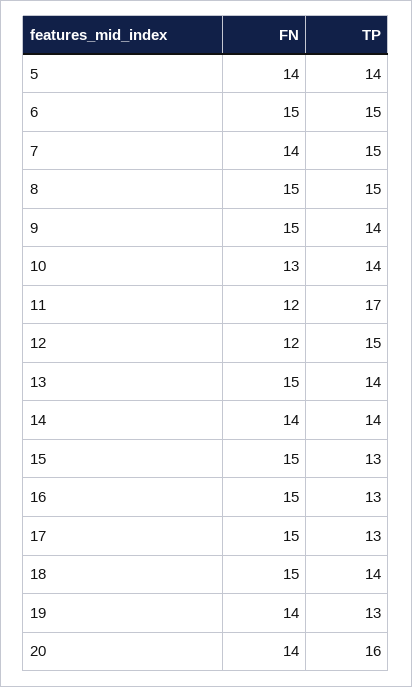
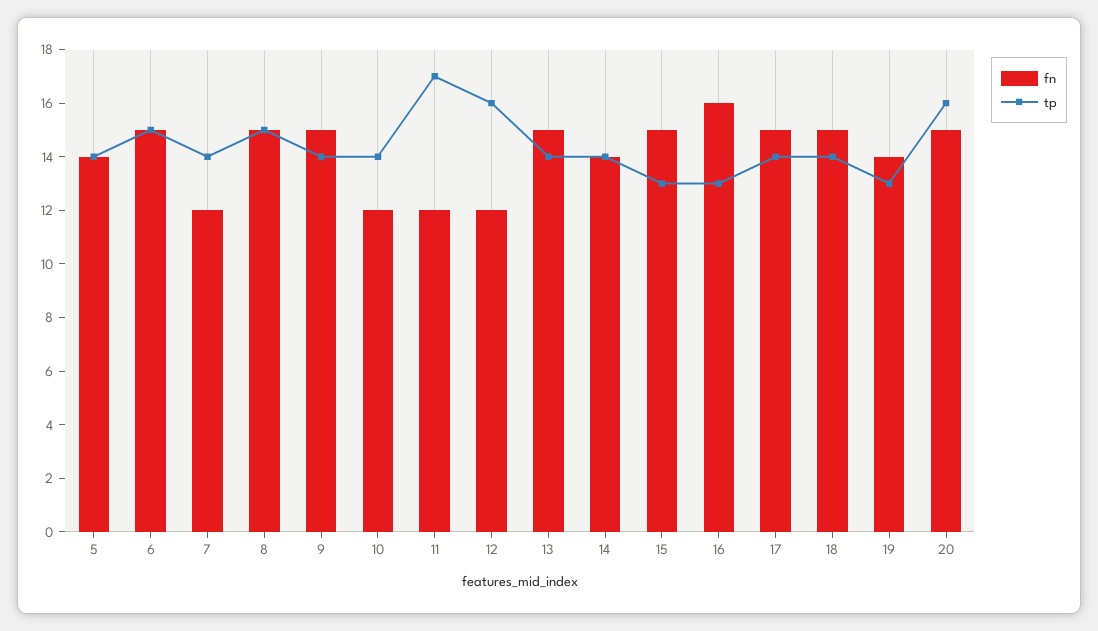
  {
    "FN": {
      "5": 14,
      "6": 15,
-     "7": 14,
+     "7": 12,
      "8": 15,
      "9": 15,
-     "10": 13,
+     "10": 12,
      "11": 12,
      "12": 12,
      "13": 15,
      "14": 14,
      "15": 15,
-     "16": 15,
+     "16": 16,
      "17": 15,
      "18": 15,
      "19": 14,
-     "20": 14
+     "20": 15
    },
    "TP": {
      "5": 14,
      "6": 15,
-     "7": 15,
+     "7": 14,
      "8": 15,
      "9": 14,
      "10": 14,
      "11": 17,
-     "12": 15,
+     "12": 16,
      "13": 14,
      "14": 14,
      "15": 13,
      "16": 13,
-     "17": 13,
+     "17": 14,
      "18": 14,
      "19": 13,
      "20": 16
    }
  }

